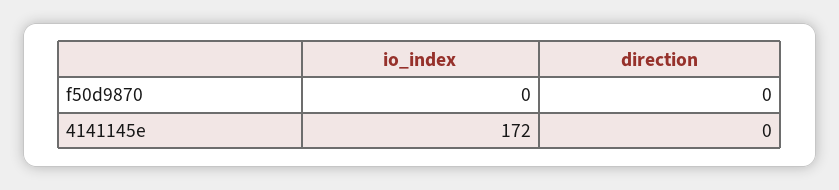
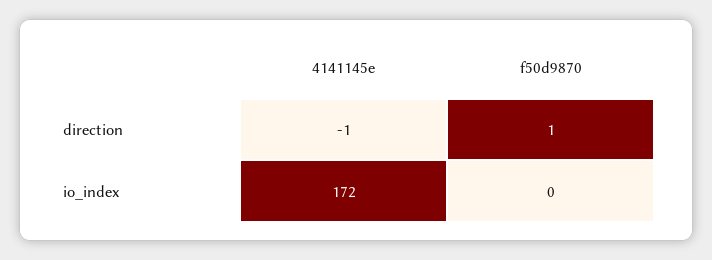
  {
    "io_index": {
      "f50d9870": 0,
      "4141145e": 172
    },
    "direction": {
-     "f50d9870": 0,
+     "f50d9870": 1,
-     "4141145e": 0
+     "4141145e": -1
    }
  }

